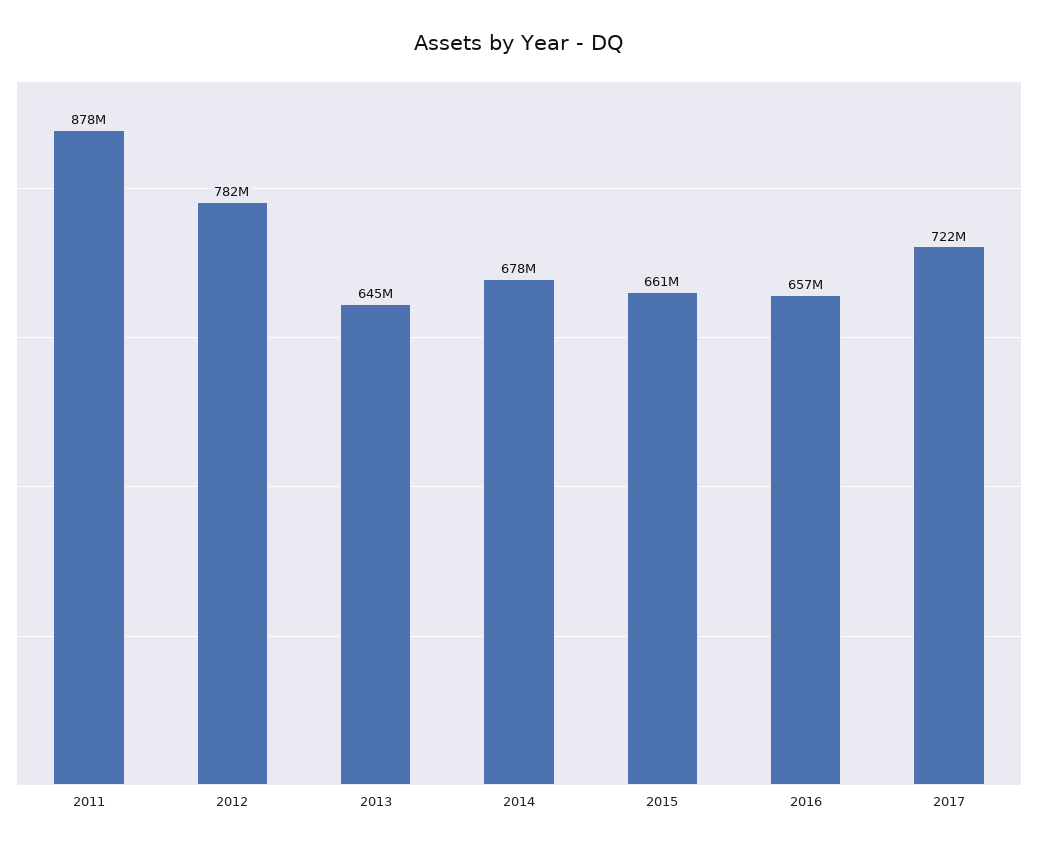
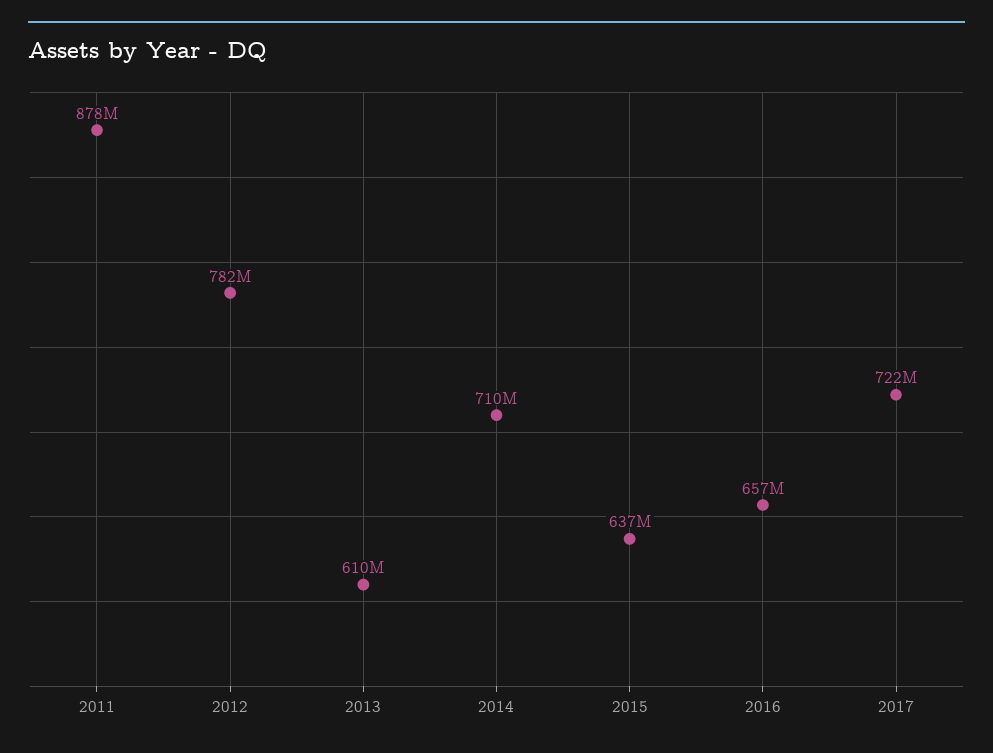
  {
    "2011": 878000000,
    "2012": 782000000,
-   "2013": 645000000,
+   "2013": 610000000,
-   "2014": 678000000,
+   "2014": 710000000,
-   "2015": 661000000,
+   "2015": 637000000,
    "2016": 657000000,
    "2017": 722000000
  }

